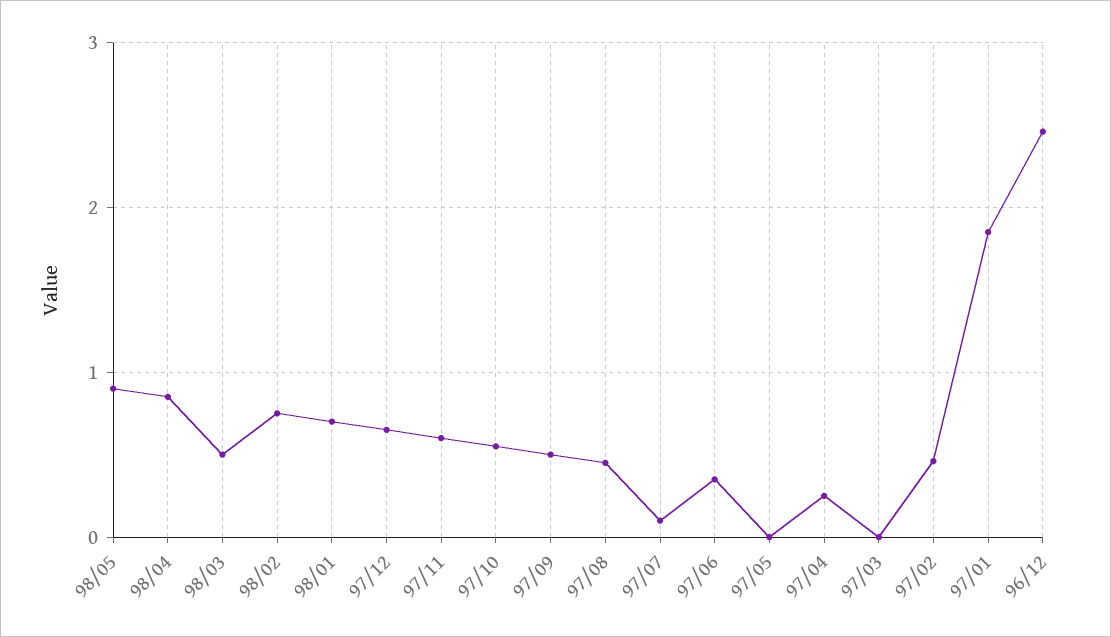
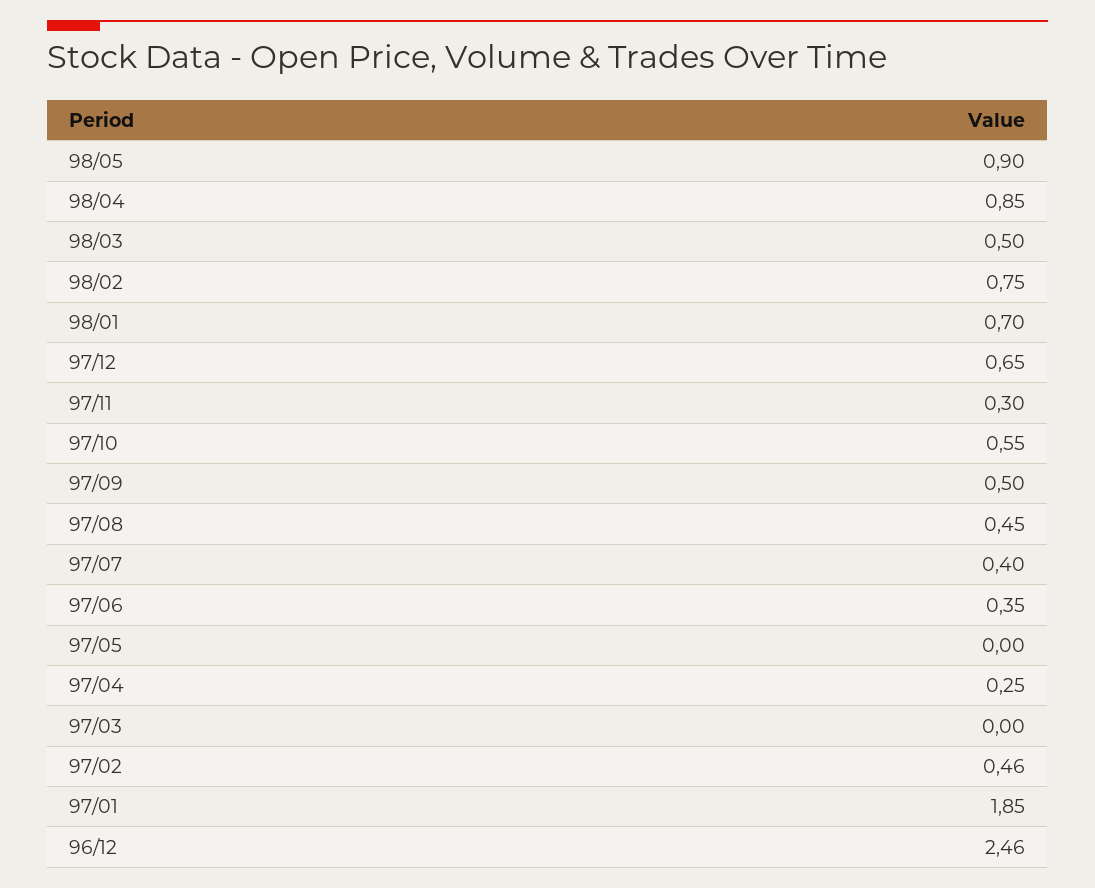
  {
    "98/05": 0.9,
    "98/04": 0.85,
    "98/03": 0.5,
    "98/02": 0.75,
    "98/01": 0.7,
    "97/12": 0.65,
-   "97/11": 0.6,
+   "97/11": 0.3,
    "97/10": 0.55,
    "97/09": 0.5,
    "97/08": 0.45,
-   "97/07": 0.1,
+   "97/07": 0.4,
    "97/06": 0.35,
    "97/05": 0,
    "97/04": 0.25,
    "97/03": 0,
    "97/02": 0.46,
    "97/01": 1.85,
    "96/12": 2.46
  }

